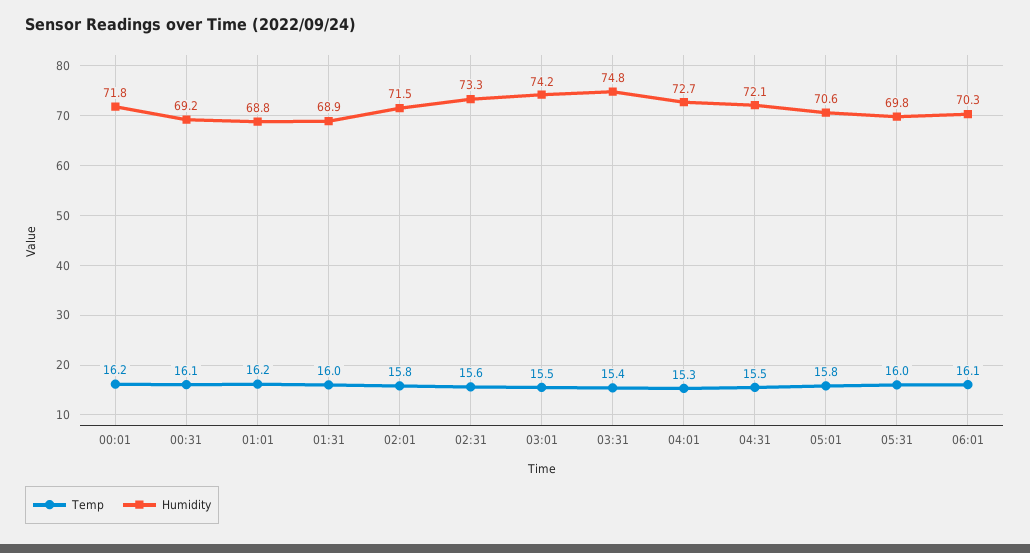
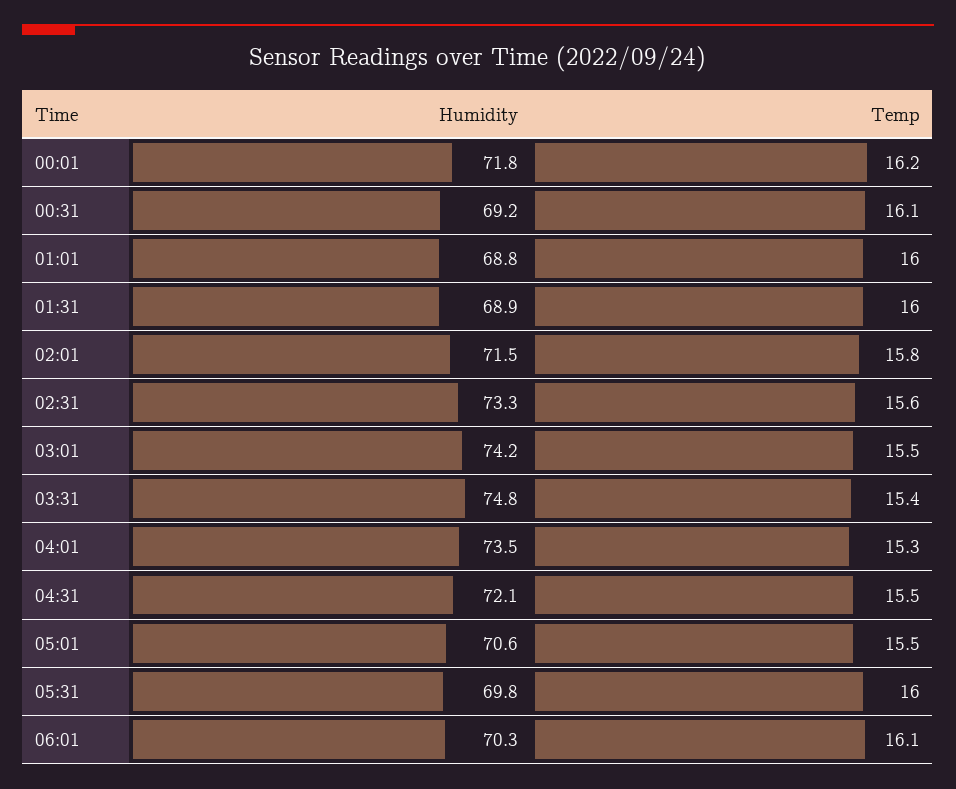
  {
    "Temp": {
      "00:01": 16.2,
      "00:31": 16.1,
-     "01:01": 16.2,
+     "01:01": 16,
      "01:31": 16,
      "02:01": 15.8,
      "02:31": 15.6,
      "03:01": 15.5,
      "03:31": 15.4,
      "04:01": 15.3,
      "04:31": 15.5,
-     "05:01": 15.8,
+     "05:01": 15.5,
      "05:31": 16,
      "06:01": 16.1
    },
    "Humidity": {
      "00:01": 71.8,
      "00:31": 69.2,
      "01:01": 68.8,
      "01:31": 68.9,
      "02:01": 71.5,
      "02:31": 73.3,
      "03:01": 74.2,
      "03:31": 74.8,
-     "04:01": 72.7,
+     "04:01": 73.5,
      "04:31": 72.1,
      "05:01": 70.6,
      "05:31": 69.8,
      "06:01": 70.3
    }
  }

